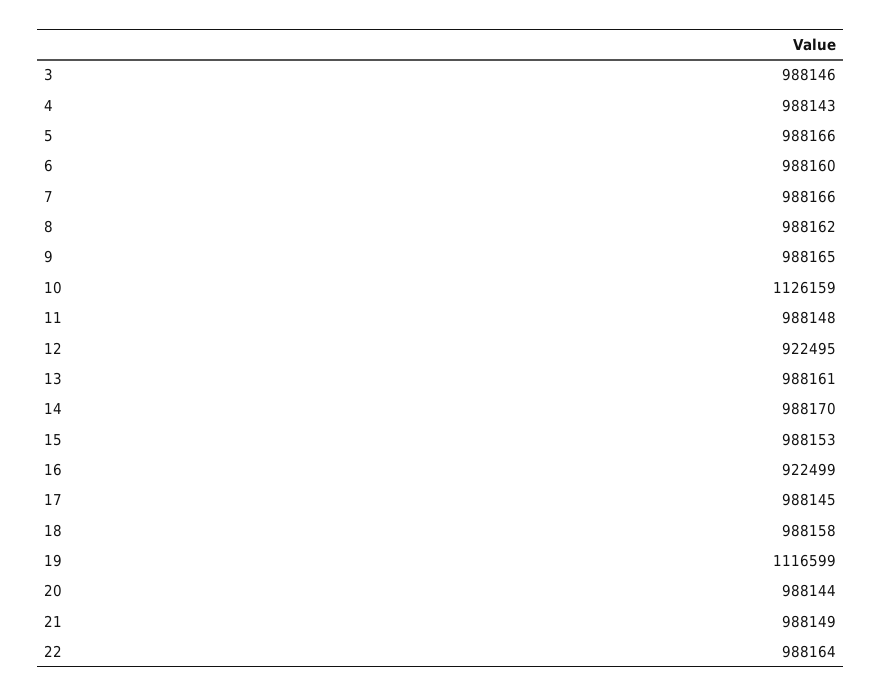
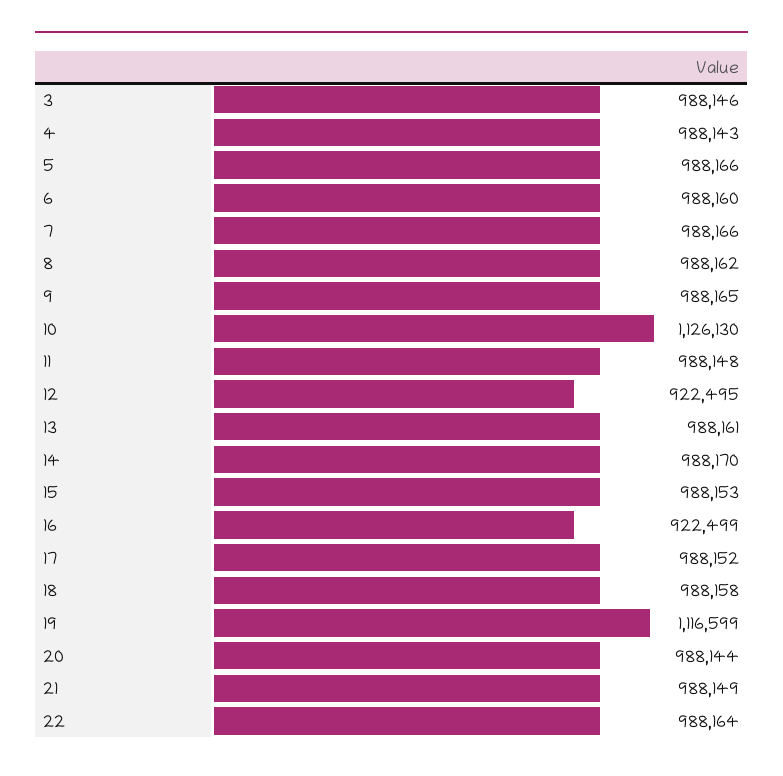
  {
    "3": 988146,
    "4": 988143,
    "5": 988166,
    "6": 988160,
    "7": 988166,
    "8": 988162,
    "9": 988165,
-   "10": 1126159,
+   "10": 1126130,
    "11": 988148,
    "12": 922495,
    "13": 988161,
    "14": 988170,
    "15": 988153,
    "16": 922499,
-   "17": 988145,
+   "17": 988152,
    "18": 988158,
    "19": 1116599,
    "20": 988144,
    "21": 988149,
    "22": 988164
  }

